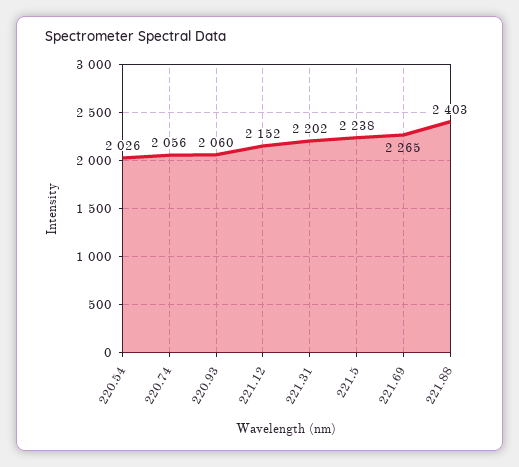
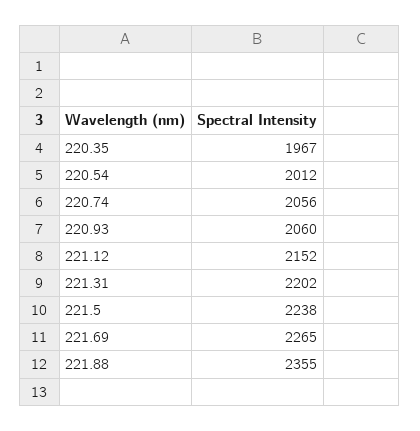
  {
-   "220.54": 2026,
+   "220.54": 2012,
    "220.74": 2056,
    "220.93": 2060,
    "221.12": 2152,
    "221.31": 2202,
    "221.5": 2238,
    "221.69": 2265,
-   "221.88": 2403
+   "221.88": 2355,
+   "220.35": 1967
  }

